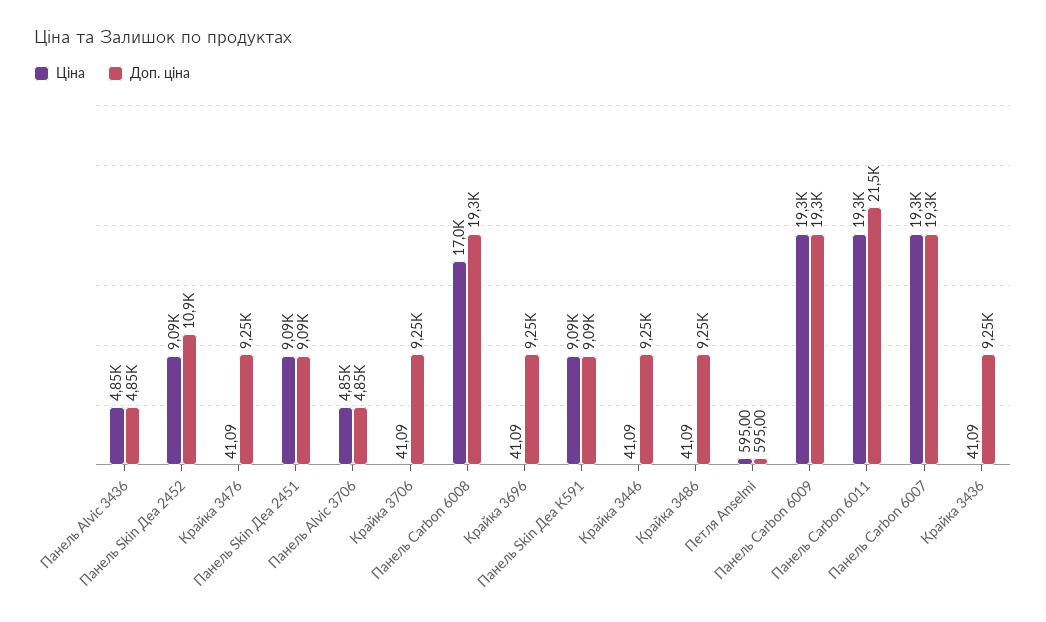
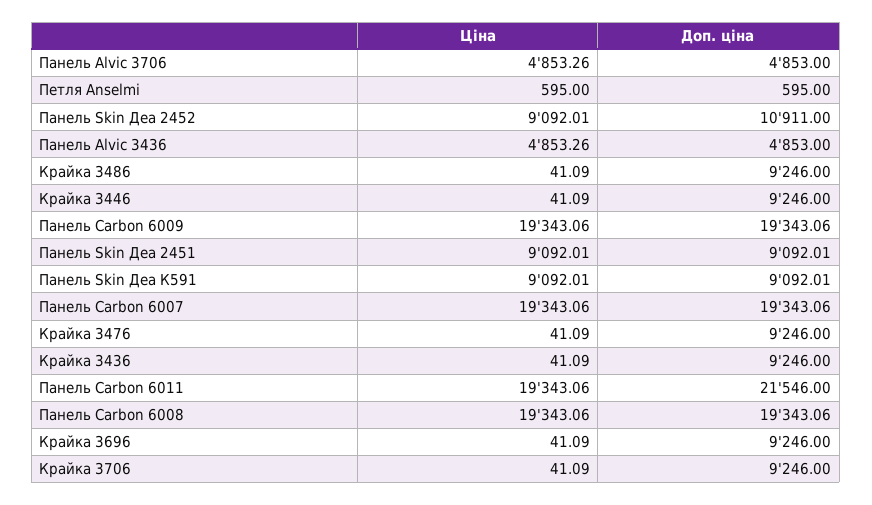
  {
    "Ціна": {
      "Панель Alvic 3436": 4853.26,
      "Панель Skin Деа 2452": 9092.01,
      "Крайка 3476": 41.09,
      "Панель Skin Деа 2451": 9092.01,
      "Панель Alvic 3706": 4853.26,
      "Крайка 3706": 41.09,
-     "Панель Carbon 6008": 17000,
+     "Панель Carbon 6008": 19343.06,
      "Крайка 3696": 41.09,
      "Панель Skin Деа К591": 9092.01,
      "Крайка 3446": 41.09,
      "Крайка 3486": 41.09,
      "Петля Anselmi": 595,
      "Панель Carbon 6009": 19343.06,
      "Панель Carbon 6011": 19343.06,
      "Панель Carbon 6007": 19343.06,
      "Крайка 3436": 41.09
    },
    "Доп. ціна": {
      "Панель Alvic 3436": 4853,
      "Панель Skin Деа 2452": 10911,
      "Крайка 3476": 9246,
      "Панель Skin Деа 2451": 9092.01,
      "Панель Alvic 3706": 4853,
      "Крайка 3706": 9246,
      "Панель Carbon 6008": 19343.06,
      "Крайка 3696": 9246,
      "Панель Skin Деа К591": 9092.01,
      "Крайка 3446": 9246,
      "Крайка 3486": 9246,
      "Петля Anselmi": 595,
      "Панель Carbon 6009": 19343.06,
      "Панель Carbon 6011": 21546,
      "Панель Carbon 6007": 19343.06,
      "Крайка 3436": 9246
    }
  }

